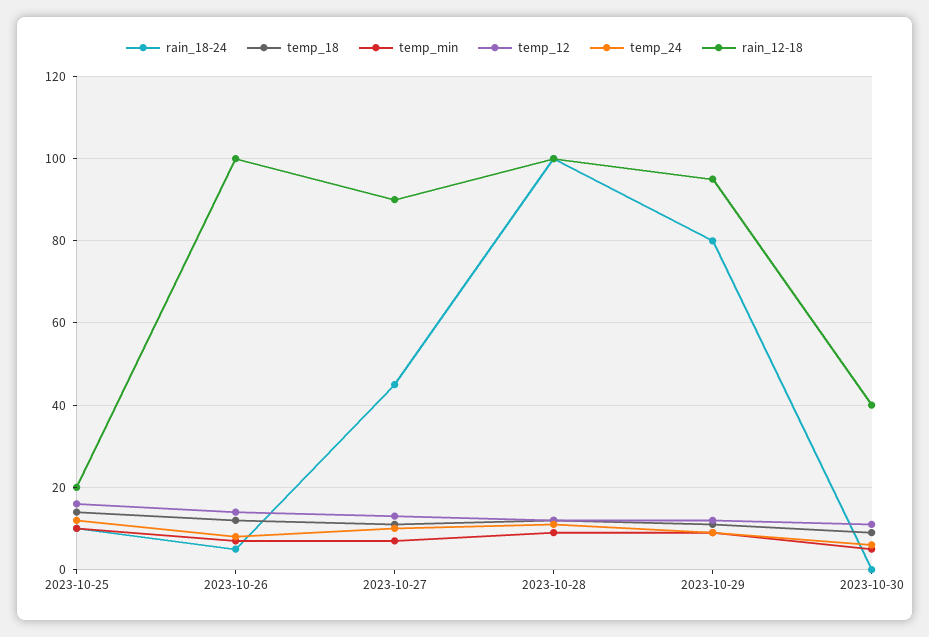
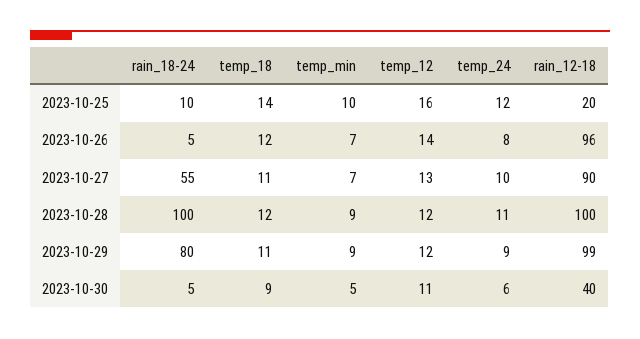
  {
    "rain_18-24": {
      "2023-10-25": 10,
      "2023-10-26": 5,
-     "2023-10-27": 45,
+     "2023-10-27": 55,
      "2023-10-28": 100,
      "2023-10-29": 80,
-     "2023-10-30": 0
+     "2023-10-30": 5
    },
    "temp_18": {
      "2023-10-25": 14,
      "2023-10-26": 12,
      "2023-10-27": 11,
      "2023-10-28": 12,
      "2023-10-29": 11,
      "2023-10-30": 9
    },
    "temp_min": {
      "2023-10-25": 10,
      "2023-10-26": 7,
      "2023-10-27": 7,
      "2023-10-28": 9,
      "2023-10-29": 9,
      "2023-10-30": 5
    },
    "temp_12": {
      "2023-10-25": 16,
      "2023-10-26": 14,
      "2023-10-27": 13,
      "2023-10-28": 12,
      "2023-10-29": 12,
      "2023-10-30": 11
    },
    "temp_24": {
      "2023-10-25": 12,
      "2023-10-26": 8,
      "2023-10-27": 10,
      "2023-10-28": 11,
      "2023-10-29": 9,
      "2023-10-30": 6
    },
    "rain_12-18": {
      "2023-10-25": 20,
-     "2023-10-26": 100,
+     "2023-10-26": 96,
      "2023-10-27": 90,
      "2023-10-28": 100,
-     "2023-10-29": 95,
+     "2023-10-29": 99,
      "2023-10-30": 40
    }
  }

